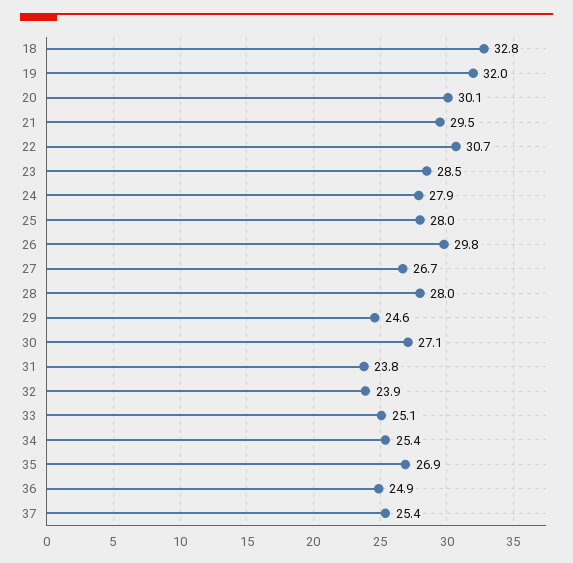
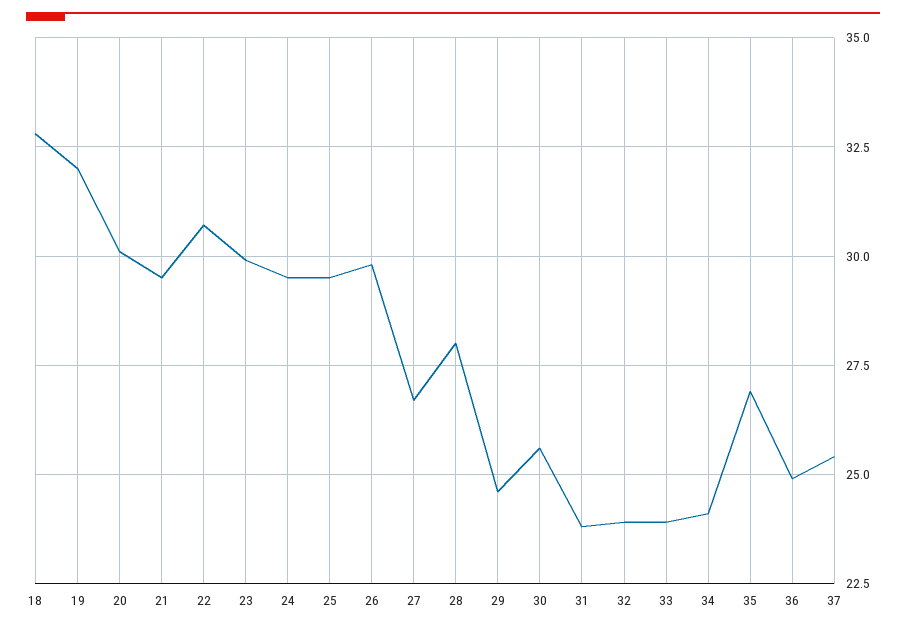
  {
    "18": 32.8,
    "19": 32,
    "20": 30.1,
    "21": 29.5,
    "22": 30.7,
-   "23": 28.5,
+   "23": 30,
-   "24": 27.9,
+   "24": 29.5,
-   "25": 28,
+   "25": 29.5,
    "26": 29.8,
    "27": 26.7,
    "28": 28,
    "29": 24.6,
-   "30": 27.1,
+   "30": 25.5,
    "31": 23.8,
    "32": 23.9,
-   "33": 25.1,
+   "33": 24,
-   "34": 25.4,
+   "34": 24,
    "35": 26.9,
    "36": 24.9,
    "37": 25.4
  }

